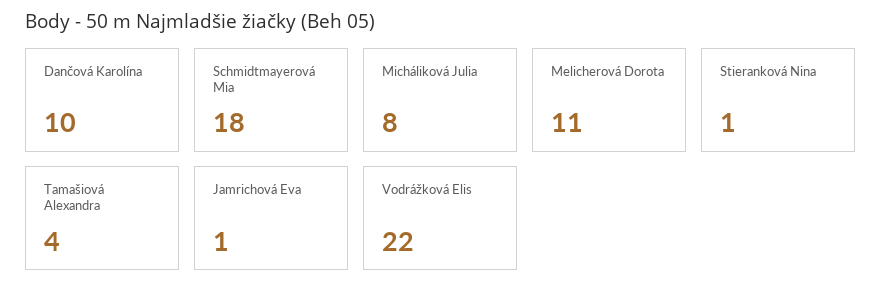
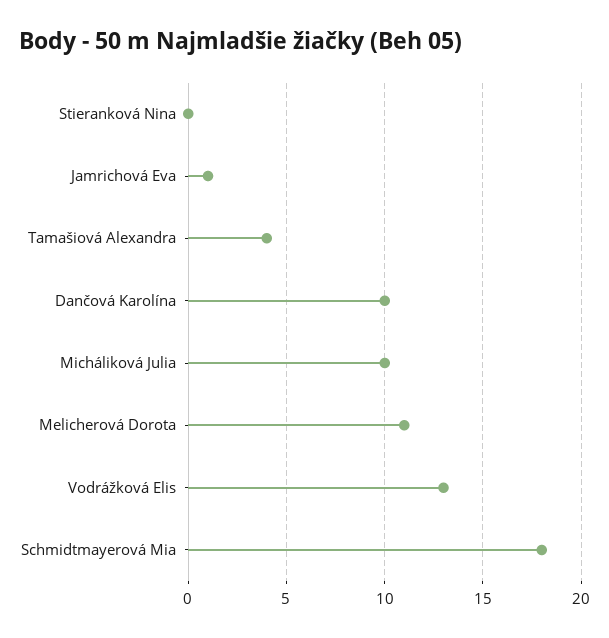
  {
    "Dančová Karolína": 10,
    "Schmidtmayerová Mia": 18,
-   "Micháliková Julia": 8,
+   "Micháliková Julia": 10,
    "Melicherová Dorota": 11,
-   "Stieranková Nina": 1,
+   "Stieranková Nina": 0,
    "Tamašiová Alexandra": 4,
    "Jamrichová Eva": 1,
-   "Vodrážková Elis": 22
+   "Vodrážková Elis": 13
  }

